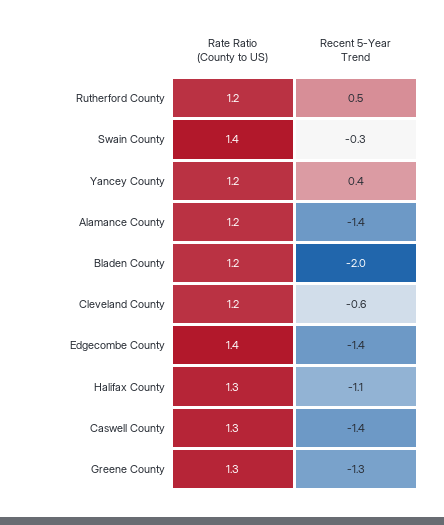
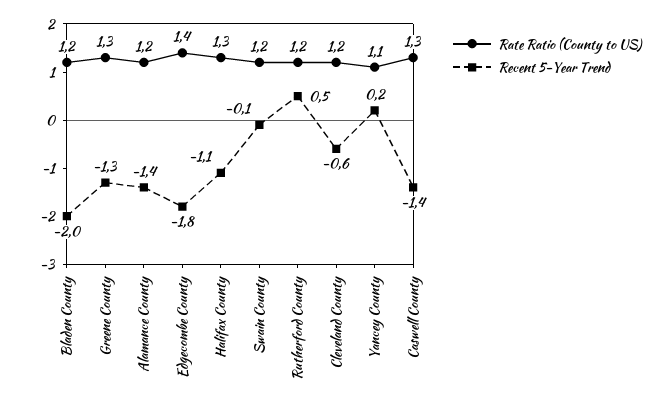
  {
    "Rate Ratio (County to US)": {
      "Rutherford County": 1.2,
-     "Swain County": 1.4,
+     "Swain County": 1.2,
-     "Yancey County": 1.2,
+     "Yancey County": 1.1,
      "Alamance County": 1.2,
      "Bladen County": 1.2,
      "Cleveland County": 1.2,
      "Edgecombe County": 1.4,
      "Halifax County": 1.3,
      "Caswell County": 1.3,
      "Greene County": 1.3
    },
    "Recent 5-Year Trend": {
      "Rutherford County": 0.5,
-     "Swain County": -0.3,
+     "Swain County": -0.1,
-     "Yancey County": 0.4,
+     "Yancey County": 0.2,
      "Alamance County": -1.4,
      "Bladen County": -2,
      "Cleveland County": -0.6,
-     "Edgecombe County": -1.4,
+     "Edgecombe County": -1.8,
      "Halifax County": -1.1,
      "Caswell County": -1.4,
      "Greene County": -1.3
    }
  }

